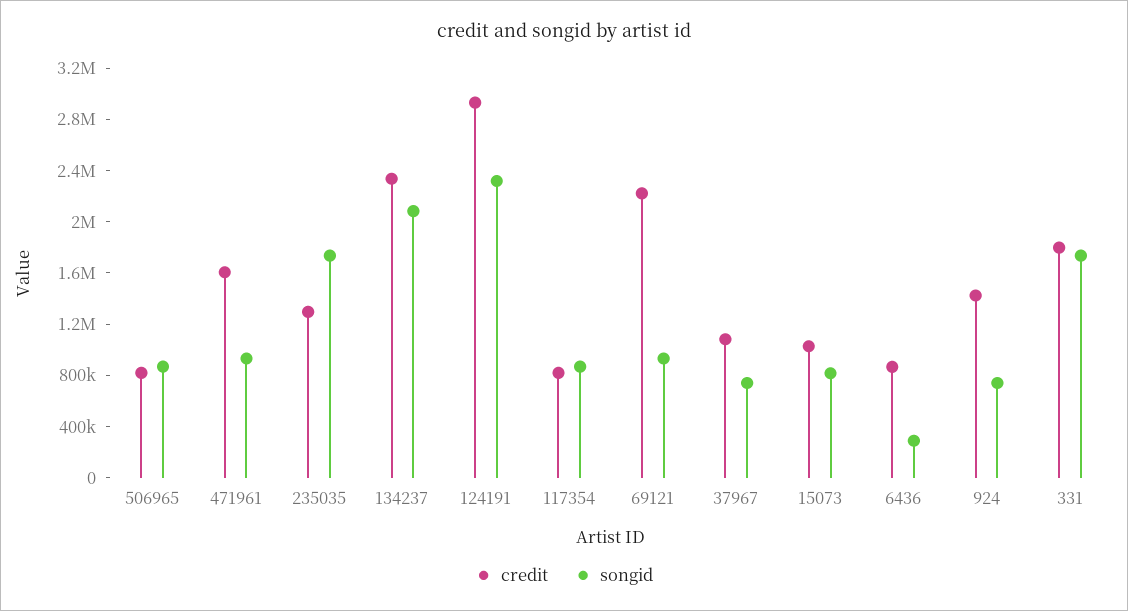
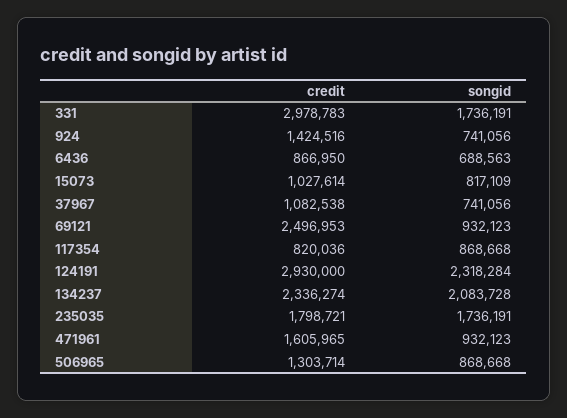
  {
    "credit": {
-     "506965": 800000,
+     "506965": 1303714,
      "471961": 1605965,
-     "235035": 1300000,
+     "235035": 1798721,
      "134237": 2336274,
      "124191": 2930000,
      "117354": 820036,
-     "69121": 2200000,
+     "69121": 2496953,
      "37967": 1082538,
      "15073": 1027614,
      "6436": 866950,
      "924": 1424516,
-     "331": 1800000
+     "331": 2978783
    },
    "songid": {
      "506965": 868668,
      "471961": 932123,
      "235035": 1736191,
      "134237": 2083728,
      "124191": 2318284,
      "117354": 868668,
      "69121": 932123,
      "37967": 741056,
      "15073": 817109,
-     "6436": 300000,
+     "6436": 688563,
      "924": 741056,
      "331": 1736191
    }
  }

